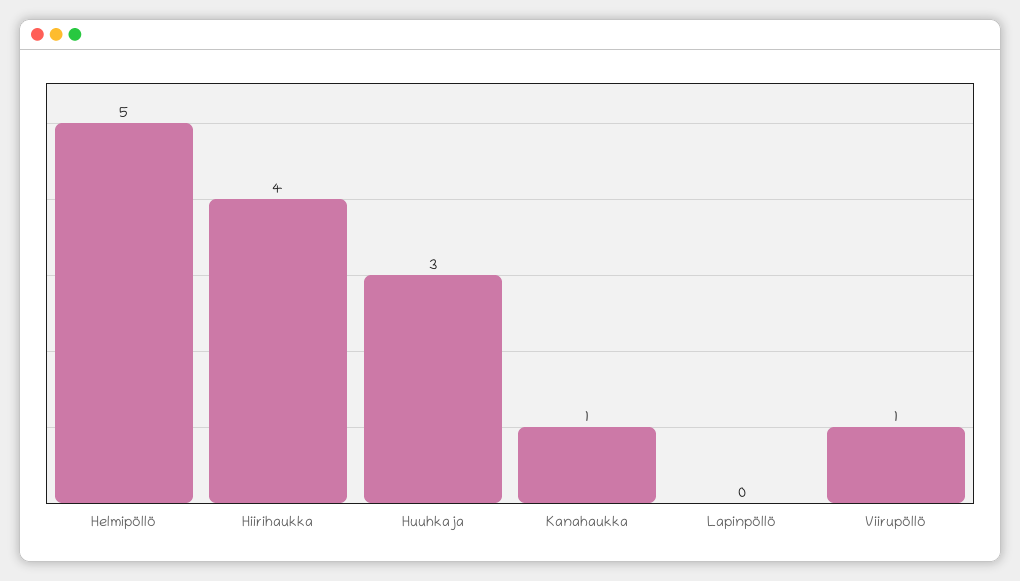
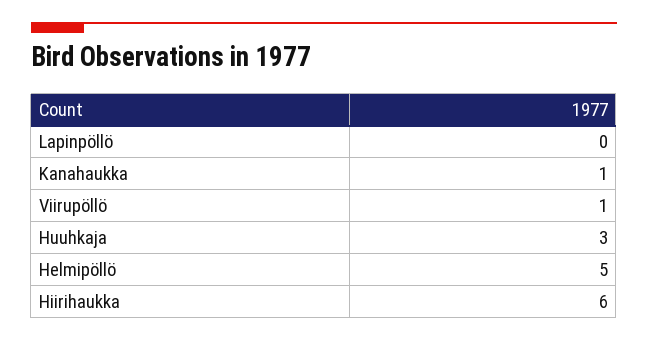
  {
    "Helmipöllö": 5,
-   "Hiirihaukka": 4,
+   "Hiirihaukka": 6,
    "Huuhkaja": 3,
    "Kanahaukka": 1,
    "Lapinpöllö": 0,
    "Viirupöllö": 1
  }

